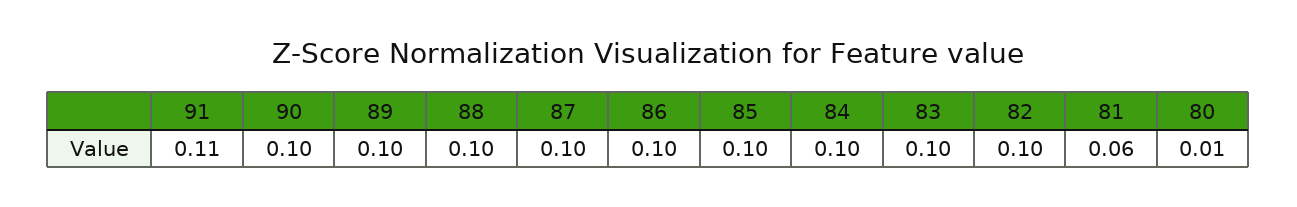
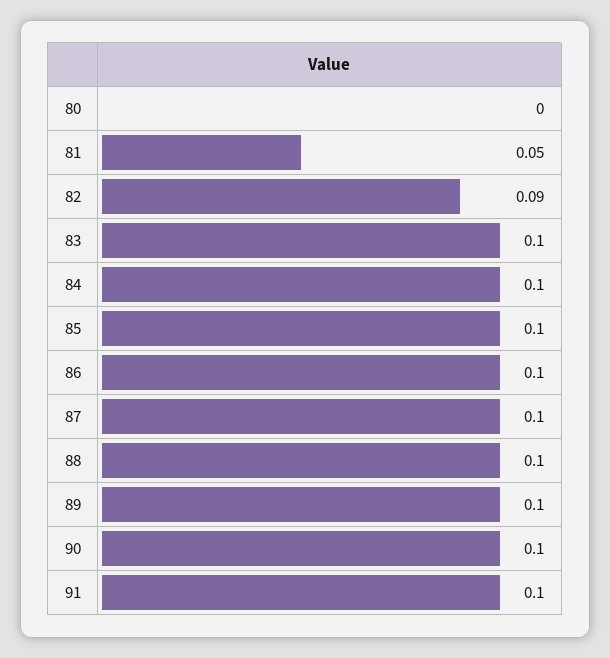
  {
-   "91": 0.11,
+   "91": 0.1,
    "90": 0.1,
    "89": 0.1,
    "88": 0.1,
    "87": 0.1,
    "86": 0.1,
    "85": 0.1,
    "84": 0.1,
    "83": 0.1,
-   "82": 0.1,
+   "82": 0.09,
-   "81": 0.06,
+   "81": 0.05,
-   "80": 0.01
+   "80": 0
  }

